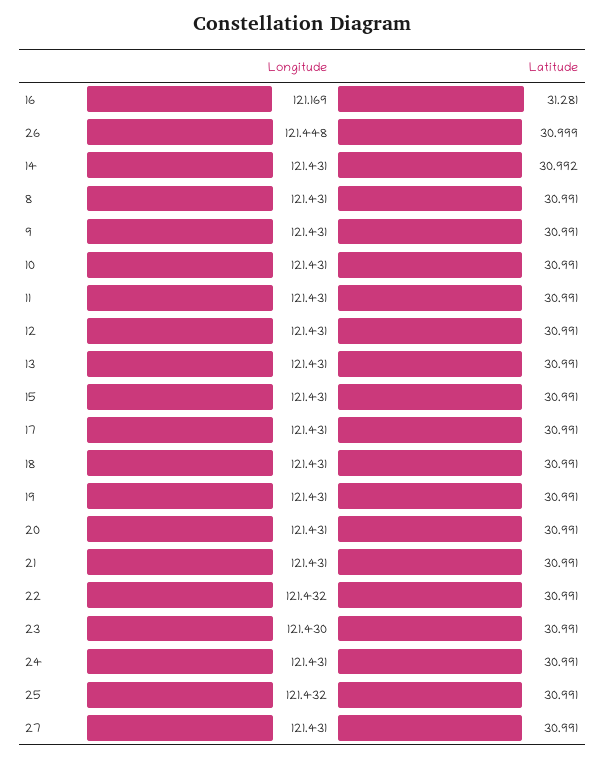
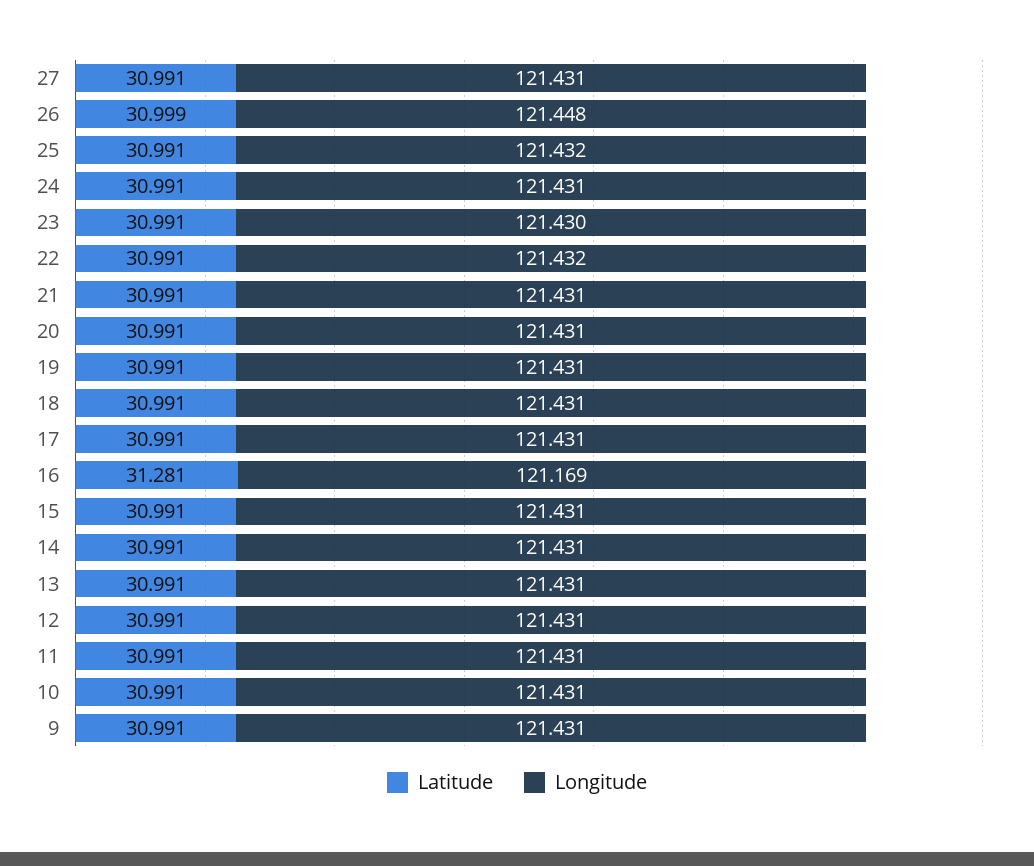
  {
    "Longitude": {
      "16": 121.169,
      "26": 121.448,
      "14": 121.431,
-     "8": 121.431,
      "9": 121.431,
      "10": 121.431,
      "11": 121.431,
      "12": 121.431,
      "13": 121.431,
      "15": 121.431,
      "17": 121.431,
      "18": 121.431,
      "19": 121.431,
      "20": 121.431,
      "21": 121.431,
      "22": 121.432,
      "23": 121.43,
      "24": 121.431,
      "25": 121.432,
      "27": 121.431
    },
    "Latitude": {
      "16": 31.281,
      "26": 30.999,
-     "14": 30.992,
+     "14": 30.991,
-     "8": 30.991,
      "9": 30.991,
      "10": 30.991,
      "11": 30.991,
      "12": 30.991,
      "13": 30.991,
      "15": 30.991,
      "17": 30.991,
      "18": 30.991,
      "19": 30.991,
      "20": 30.991,
      "21": 30.991,
      "22": 30.991,
      "23": 30.991,
      "24": 30.991,
      "25": 30.991,
      "27": 30.991
    }
  }

